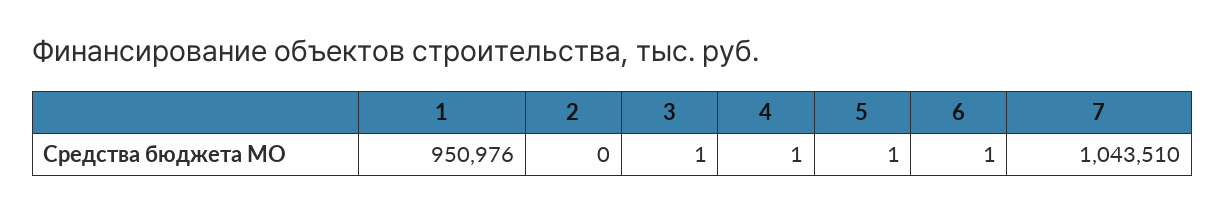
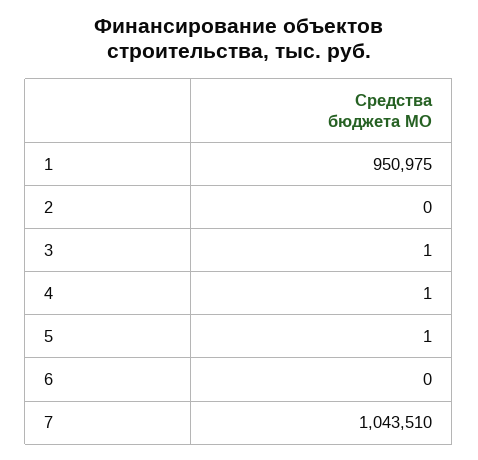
  {
-   "1": 950976,
+   "1": 950975,
    "2": 0,
    "3": 1,
    "4": 1,
    "5": 1,
-   "6": 1,
+   "6": 0,
    "7": 1043510
  }

